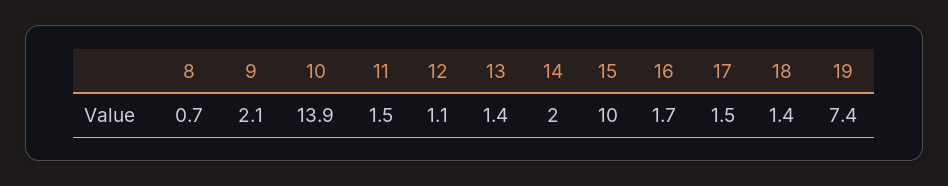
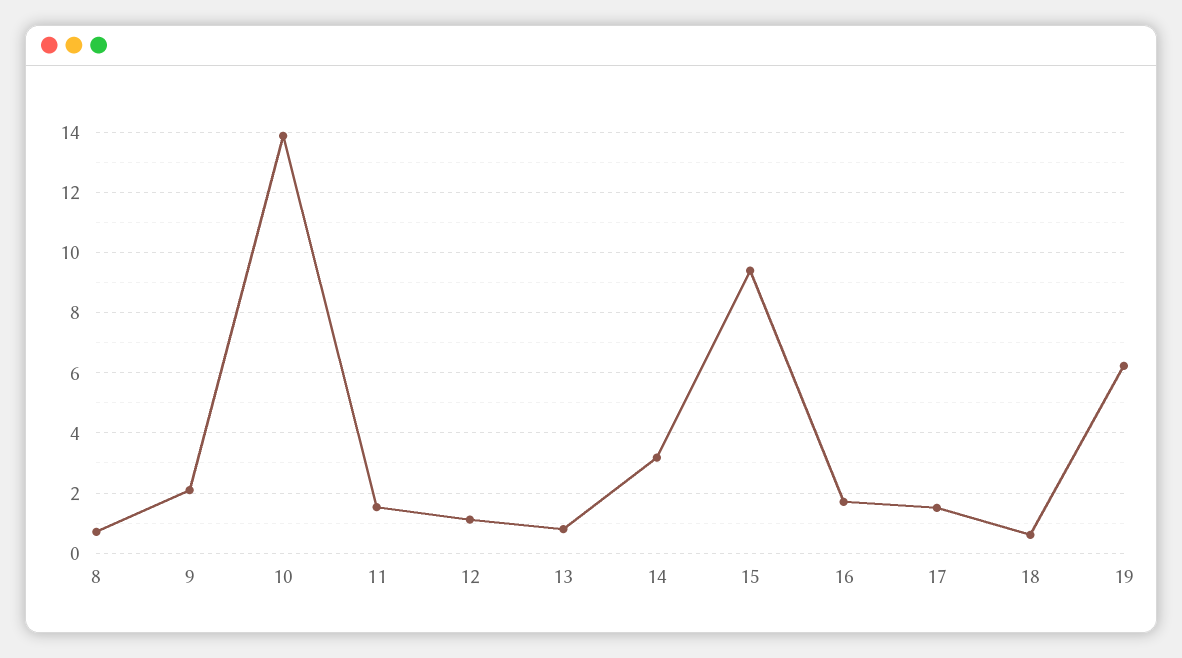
  {
    "8": 0.7,
    "9": 2.1,
    "10": 13.9,
    "11": 1.5,
    "12": 1.1,
-   "13": 1.4,
+   "13": 0.8,
-   "14": 2,
+   "14": 3.2,
-   "15": 10,
+   "15": 9.4,
    "16": 1.7,
    "17": 1.5,
-   "18": 1.4,
+   "18": 0.6,
-   "19": 7.4
+   "19": 6.2
  }

